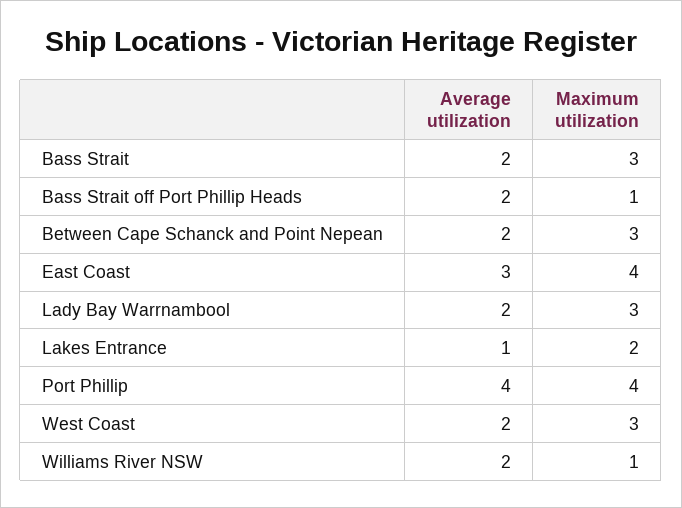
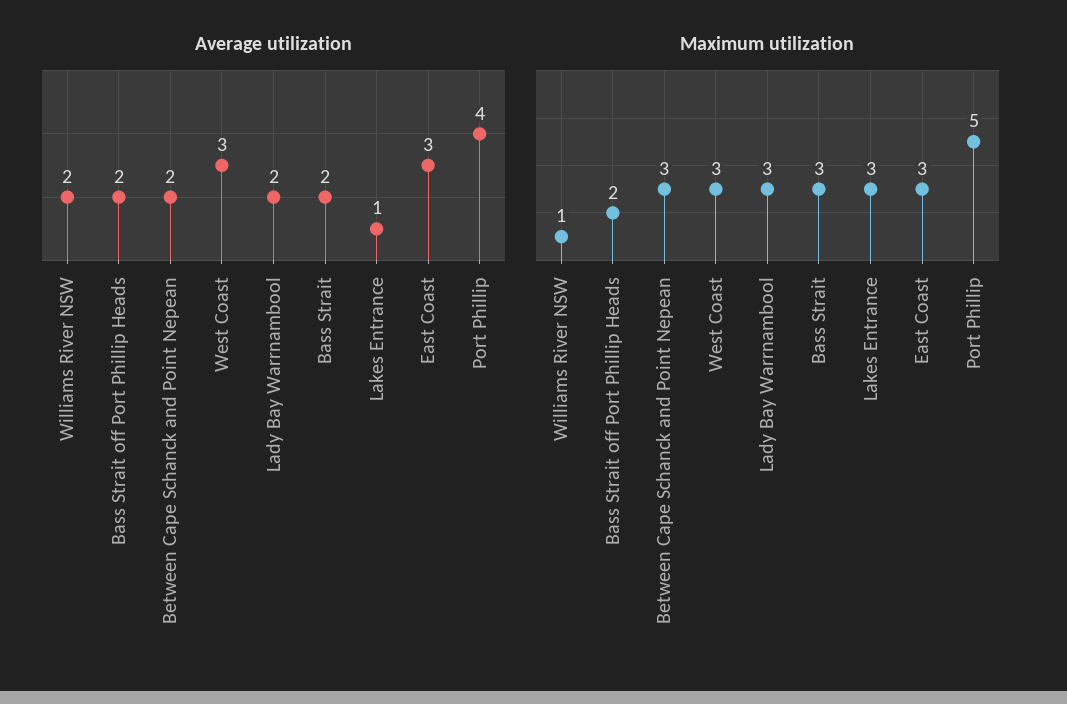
  {
    "Average utilization": {
      "Bass Strait": 2,
      "Bass Strait off Port Phillip Heads": 2,
      "Between Cape Schanck and Point Nepean": 2,
      "East Coast": 3,
      "Lady Bay Warrnambool": 2,
      "Lakes Entrance": 1,
      "Port Phillip": 4,
-     "West Coast": 2,
+     "West Coast": 3,
      "Williams River NSW": 2
    },
    "Maximum utilization": {
      "Bass Strait": 3,
-     "Bass Strait off Port Phillip Heads": 1,
+     "Bass Strait off Port Phillip Heads": 2,
      "Between Cape Schanck and Point Nepean": 3,
-     "East Coast": 4,
+     "East Coast": 3,
      "Lady Bay Warrnambool": 3,
-     "Lakes Entrance": 2,
+     "Lakes Entrance": 3,
-     "Port Phillip": 4,
+     "Port Phillip": 5,
      "West Coast": 3,
      "Williams River NSW": 1
    }
  }

